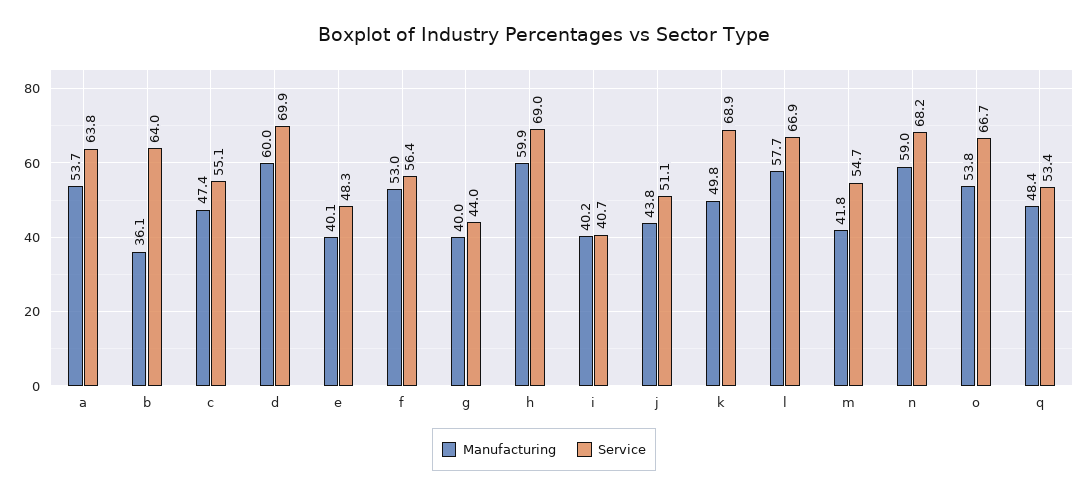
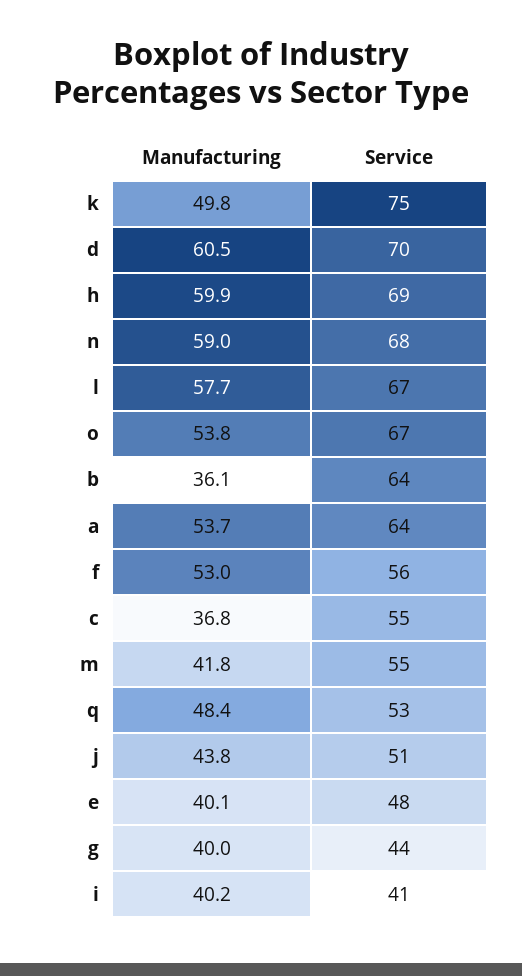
  {
    "Manufacturing": {
      "a": 53.7,
      "b": 36.1,
-     "c": 47.4,
+     "c": 36.8,
-     "d": 60,
+     "d": 60.5,
      "e": 40.1,
      "f": 53,
      "g": 40,
      "h": 59.9,
      "i": 40.2,
      "j": 43.8,
      "k": 49.8,
      "l": 57.7,
      "m": 41.8,
      "n": 59,
      "o": 53.8,
      "q": 48.4
    },
    "Service": {
      "a": 63.8,
      "b": 64,
      "c": 55.1,
      "d": 69.9,
      "e": 48.3,
      "f": 56.4,
      "g": 44,
      "h": 69,
      "i": 40.7,
      "j": 51.1,
-     "k": 68.9,
+     "k": 75,
      "l": 66.9,
      "m": 54.7,
      "n": 68.2,
      "o": 66.7,
      "q": 53.4
    }
  }

